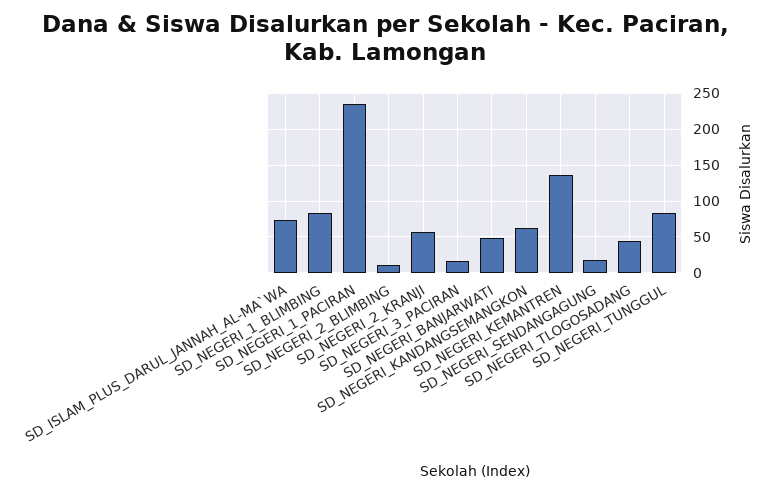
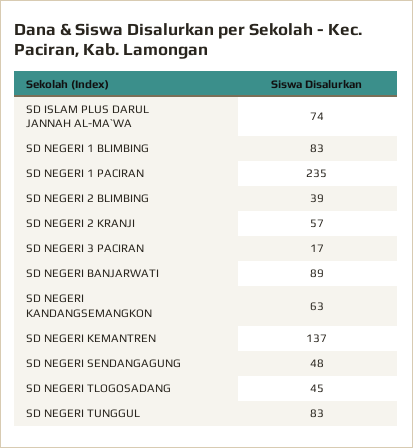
  {
    "SD_ISLAM_PLUS_DARUL_JANNAH_AL-MA`WA": 74,
    "SD_NEGERI_1_BLIMBING": 83,
    "SD_NEGERI_1_PACIRAN": 235,
-   "SD_NEGERI_2_BLIMBING": 10,
+   "SD_NEGERI_2_BLIMBING": 39,
    "SD_NEGERI_2_KRANJI": 57,
    "SD_NEGERI_3_PACIRAN": 17,
-   "SD_NEGERI_BANJARWATI": 50,
+   "SD_NEGERI_BANJARWATI": 89,
    "SD_NEGERI_KANDANGSEMANGKON": 63,
    "SD_NEGERI_KEMANTREN": 137,
-   "SD_NEGERI_SENDANGAGUNG": 20,
+   "SD_NEGERI_SENDANGAGUNG": 48,
    "SD_NEGERI_TLOGOSADANG": 45,
    "SD_NEGERI_TUNGGUL": 83
  }

